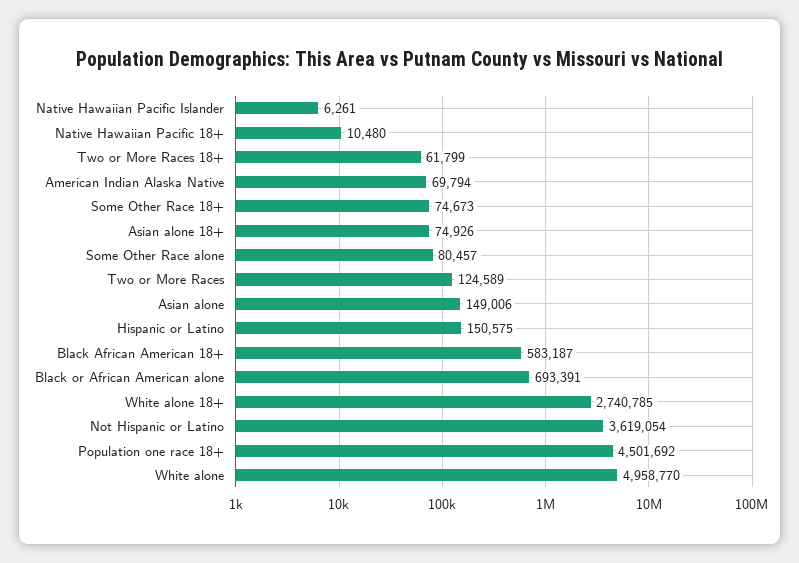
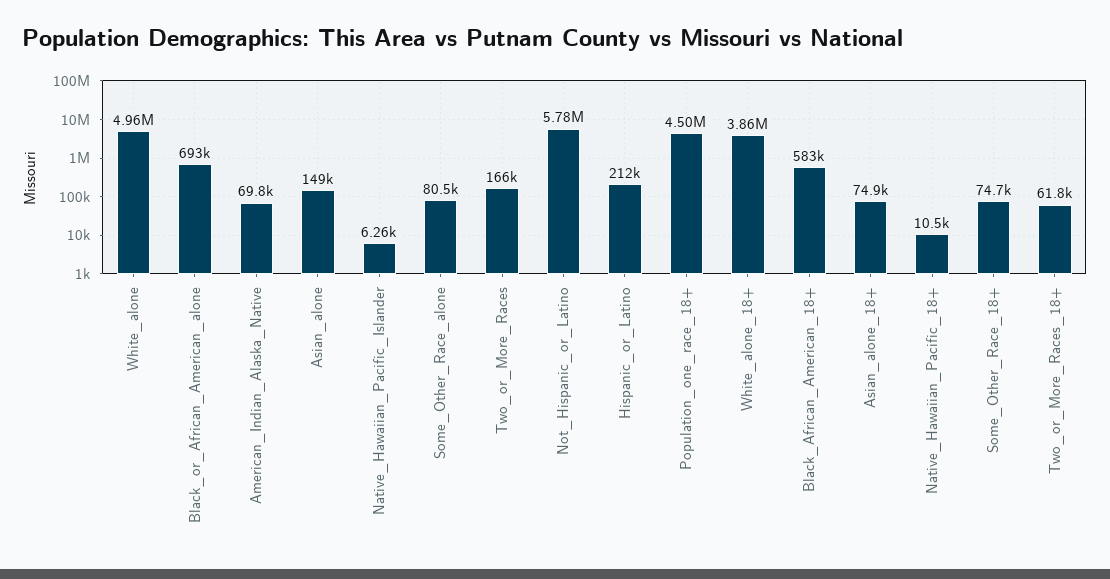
  {
    "Native Hawaiian Pacific Islander": 6261,
    "Native Hawaiian Pacific 18+": 10480,
    "Two or More Races 18+": 61799,
    "American Indian Alaska Native": 69794,
    "Some Other Race 18+": 74673,
    "Asian alone 18+": 74926,
    "Some Other Race alone": 80457,
-   "Two or More Races": 124589,
+   "Two or More Races": 166000,
    "Asian alone": 149006,
-   "Hispanic or Latino": 150575,
+   "Hispanic or Latino": 212000,
    "Black African American 18+": 583187,
    "Black or African American alone": 693391,
-   "White alone 18+": 2740785,
+   "White alone 18+": 3860000,
-   "Not Hispanic or Latino": 3619054,
+   "Not Hispanic or Latino": 5780000,
    "Population one race 18+": 4501692,
    "White alone": 4958770
  }

